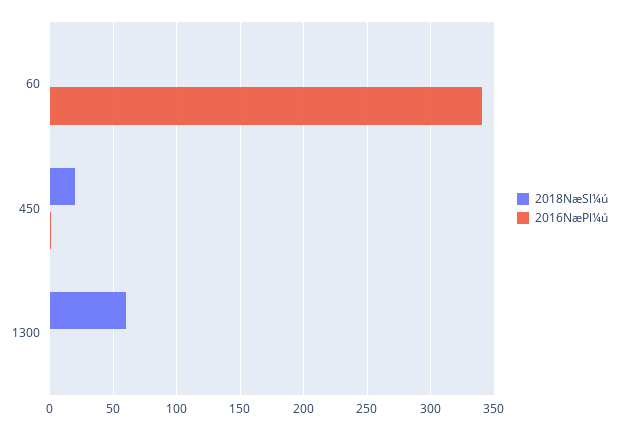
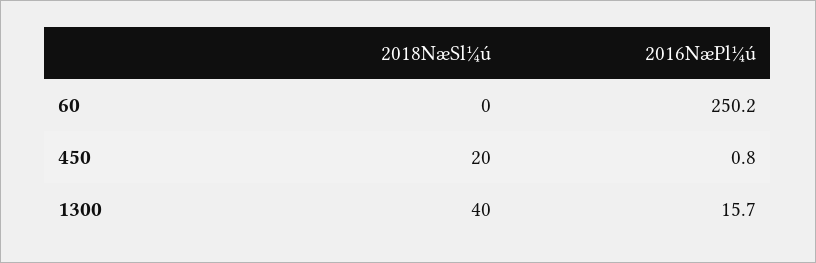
  {
    "2018NæSl¼ú": {
      "60": 0,
      "450": 20,
-     "1300": 60
+     "1300": 40
    },
    "2016NæPl¼ú": {
-     "60": 340,
+     "60": 250.2,
      "450": 0.8,
-     "1300": 0
+     "1300": 15.7
    }
  }

